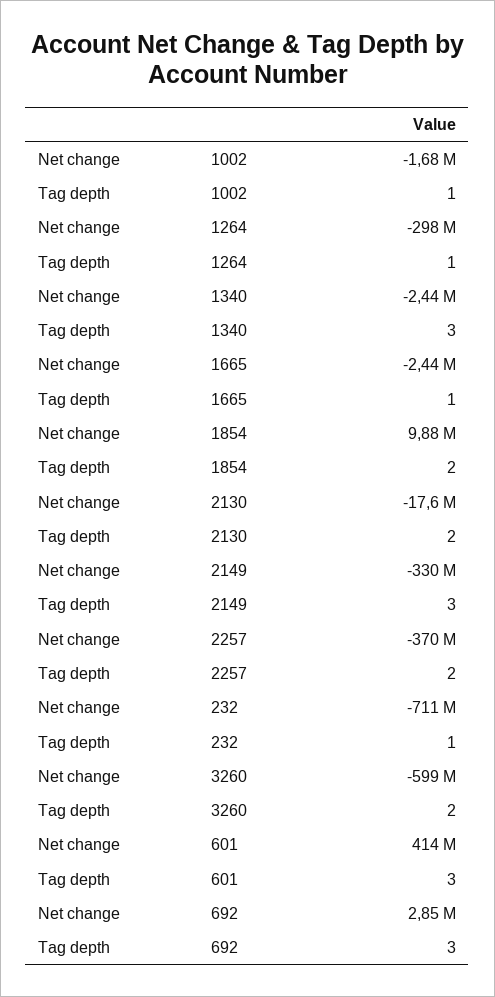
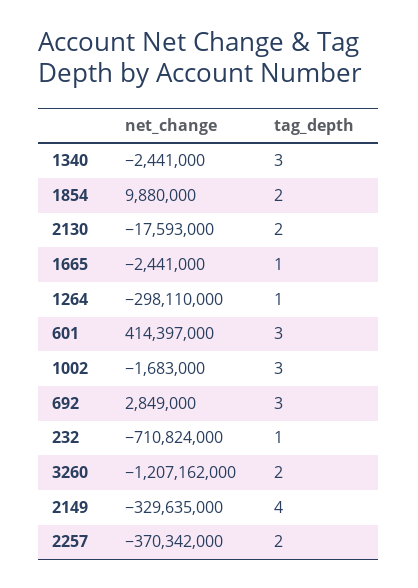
  {
    "Net change": {
      "1002": -1683000,
      "1264": -298110000,
      "1340": -2441000,
      "1665": -2441000,
      "1854": 9880000,
      "2130": -17593000,
      "2149": -329635000,
      "2257": -370342000,
      "232": -710824000,
-     "3260": -599000000,
+     "3260": -1207162000,
      "601": 414397000,
      "692": 2849000
    },
    "Tag depth": {
-     "1002": 1,
+     "1002": 3,
      "1264": 1,
      "1340": 3,
      "1665": 1,
      "1854": 2,
      "2130": 2,
-     "2149": 3,
+     "2149": 4,
      "2257": 2,
      "232": 1,
      "3260": 2,
      "601": 3,
      "692": 3
    }
  }

